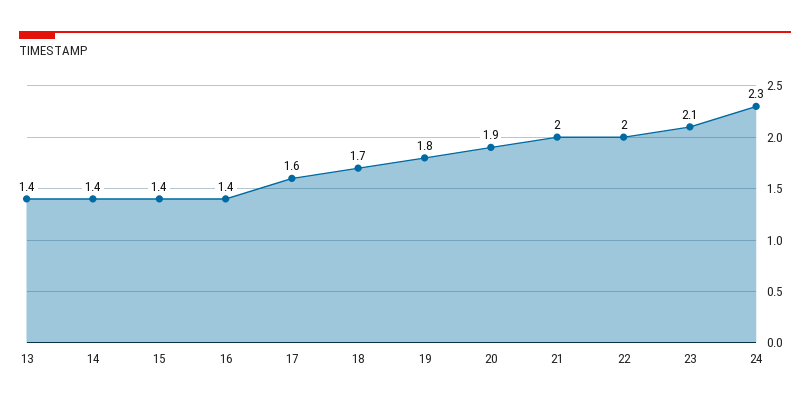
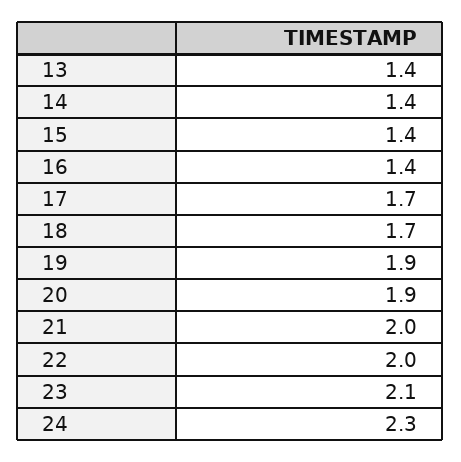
  {
    "13": 1.4,
    "14": 1.4,
    "15": 1.4,
    "16": 1.4,
-   "17": 1.6,
+   "17": 1.7,
    "18": 1.7,
-   "19": 1.8,
+   "19": 1.9,
    "20": 1.9,
    "21": 2,
    "22": 2,
    "23": 2.1,
    "24": 2.3
  }

